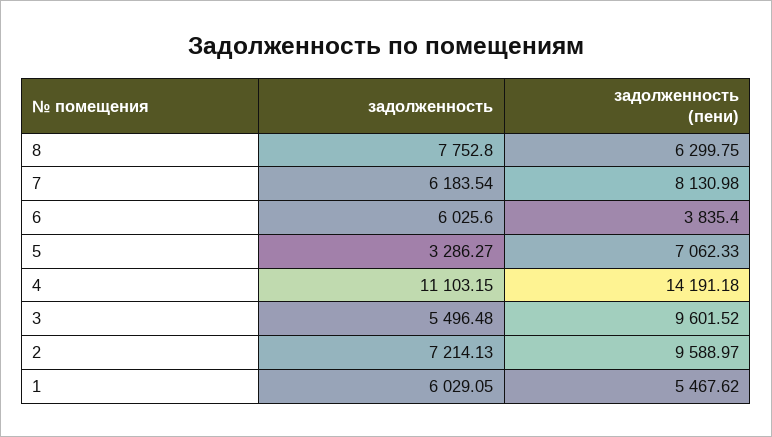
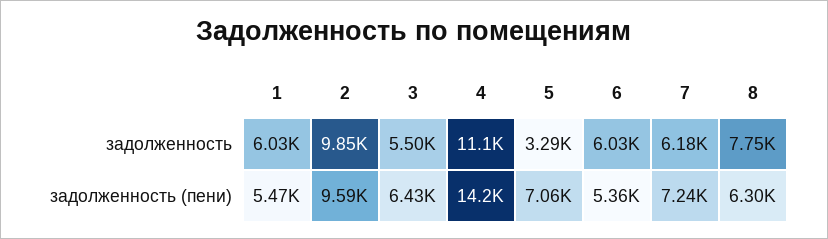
  {
    "задолженность": {
      "8": 7752.8,
      "7": 6183.54,
      "6": 6025.6,
      "5": 3286.27,
      "4": 11103.15,
      "3": 5496.48,
-     "2": 7214.13,
+     "2": 9850,
      "1": 6029.05
    },
    "задолженность (пени)": {
      "8": 6299.75,
-     "7": 8130.98,
+     "7": 7240,
-     "6": 3835.4,
+     "6": 5360,
      "5": 7062.33,
      "4": 14191.18,
-     "3": 9601.52,
+     "3": 6430,
      "2": 9588.97,
      "1": 5467.62
    }
  }

